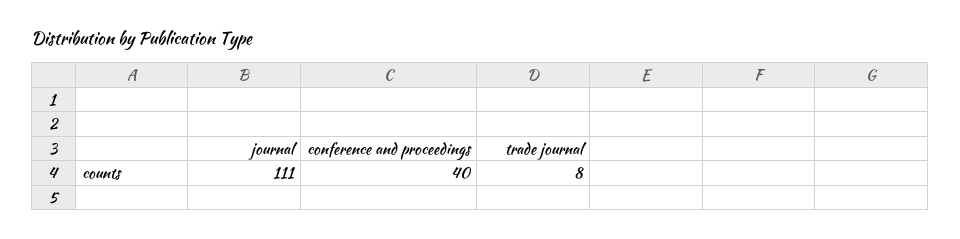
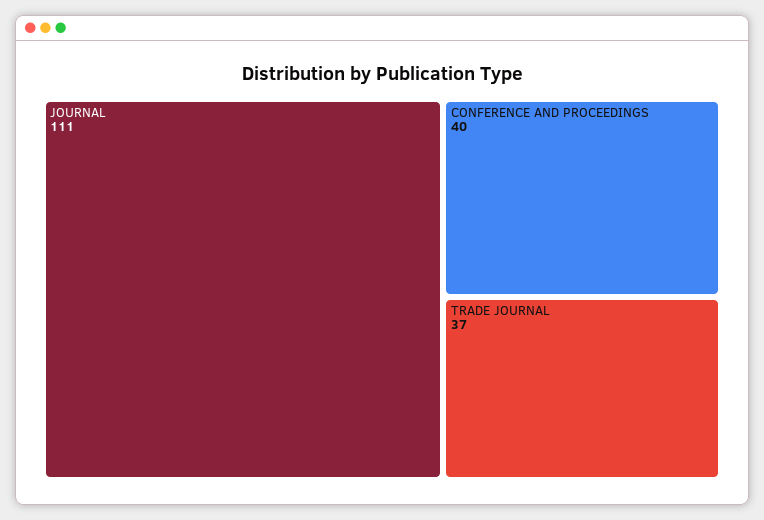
  {
    "journal": 111,
    "conference and proceedings": 40,
-   "trade journal": 8
+   "trade journal": 37
  }

